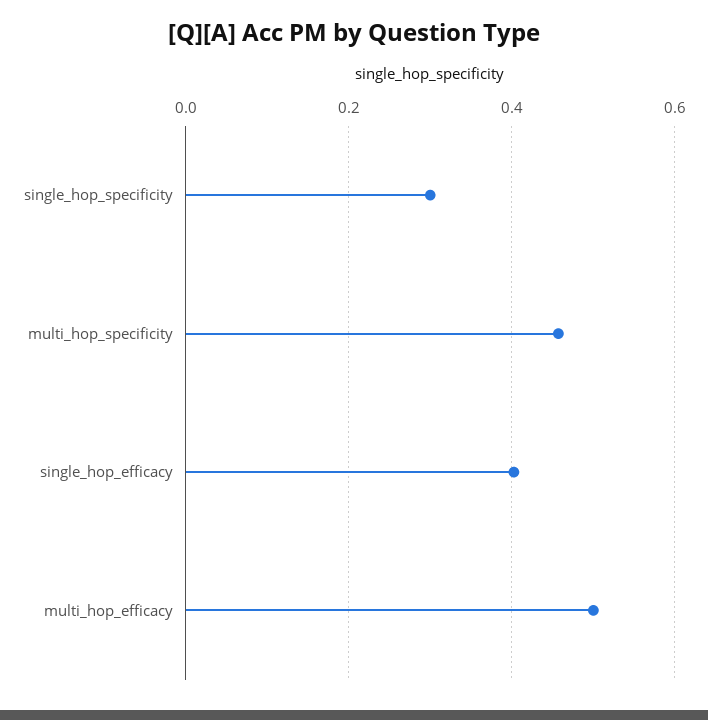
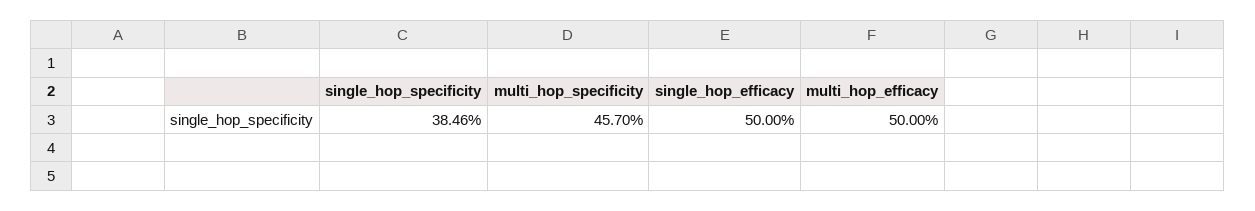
  {
-   "single_hop_specificity": 0.3,
+   "single_hop_specificity": 0.3846,
    "multi_hop_specificity": 0.457,
-   "single_hop_efficacy": 0.4,
+   "single_hop_efficacy": 0.5,
    "multi_hop_efficacy": 0.5
  }

